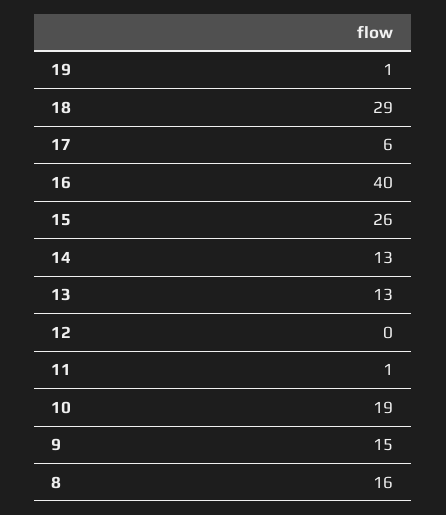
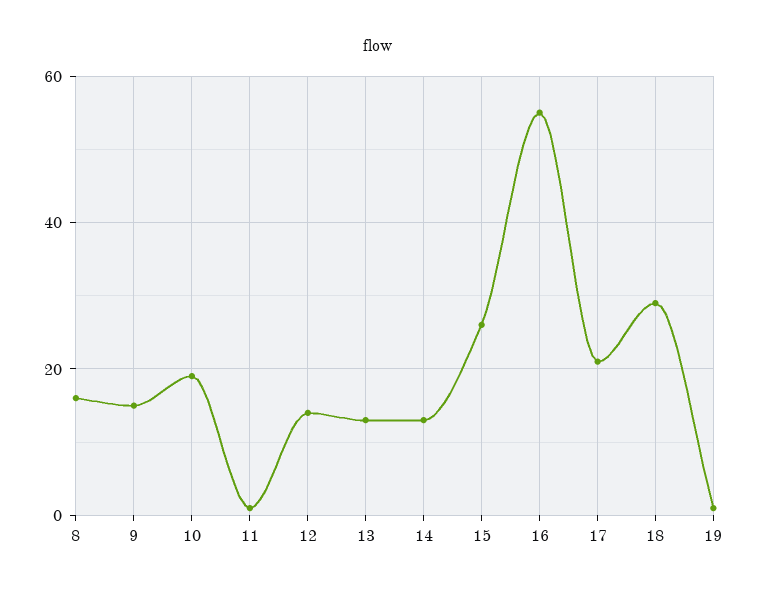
  {
    "19": 1,
    "18": 29,
-   "17": 6,
+   "17": 20,
-   "16": 40,
+   "16": 55,
    "15": 26,
    "14": 13,
    "13": 13,
-   "12": 0,
+   "12": 15,
    "11": 1,
    "10": 19,
    "9": 15,
    "8": 16
  }

